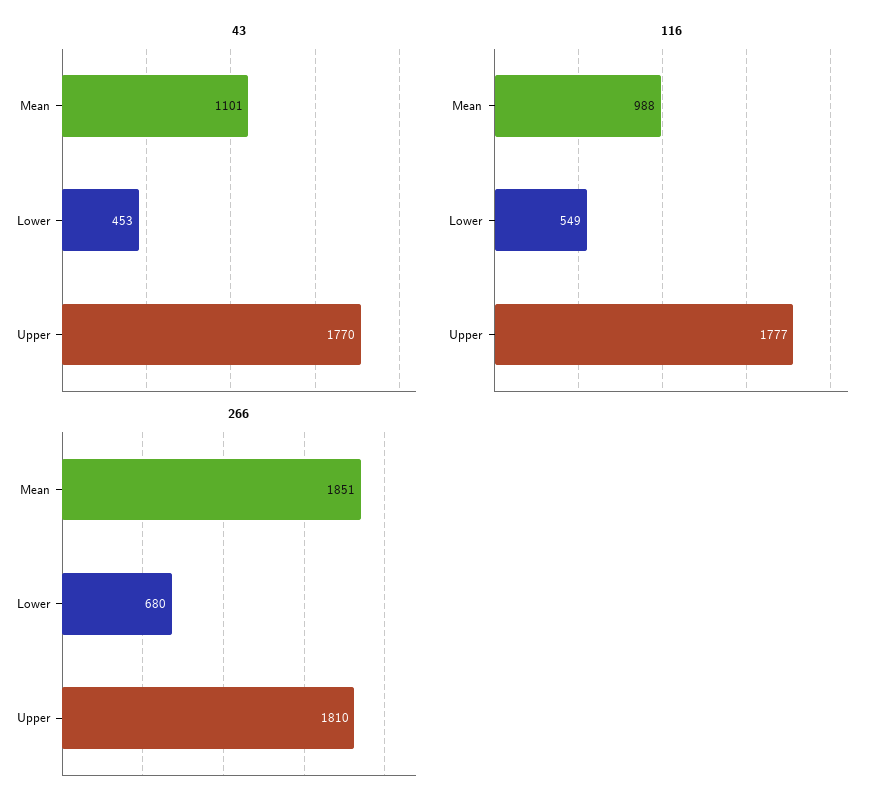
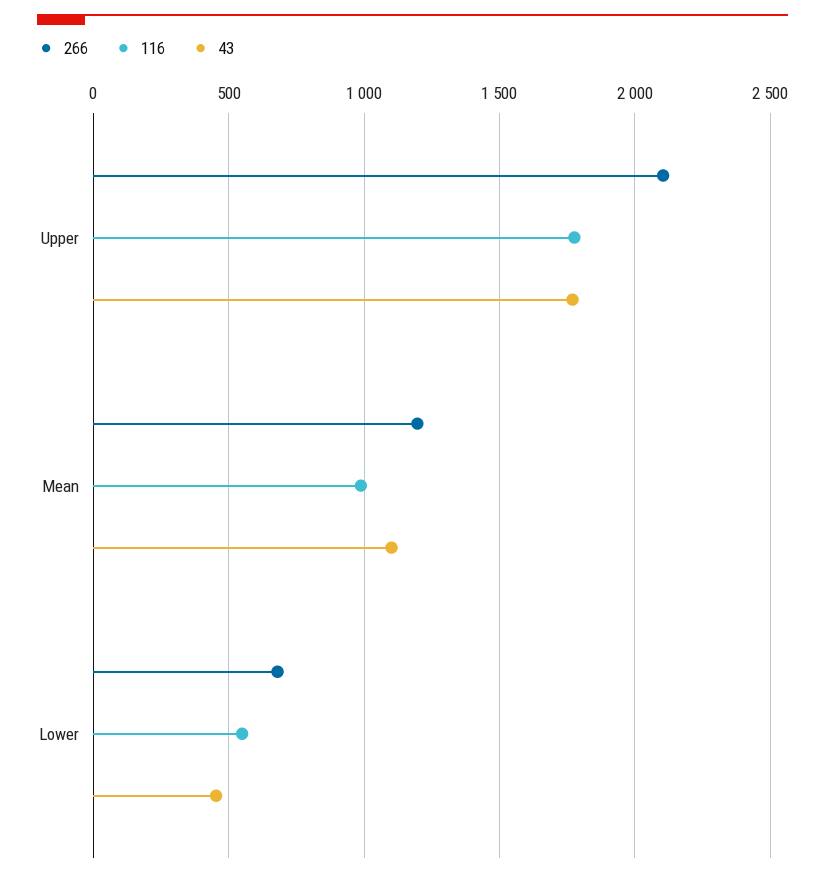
  {
    "43": {
      "Mean": 1101,
      "Lower": 453,
      "Upper": 1770
    },
    "116": {
      "Mean": 988,
      "Lower": 549,
      "Upper": 1777
    },
    "266": {
-     "Mean": 1851,
+     "Mean": 1200,
      "Lower": 680,
-     "Upper": 1810
+     "Upper": 2100
    }
  }

